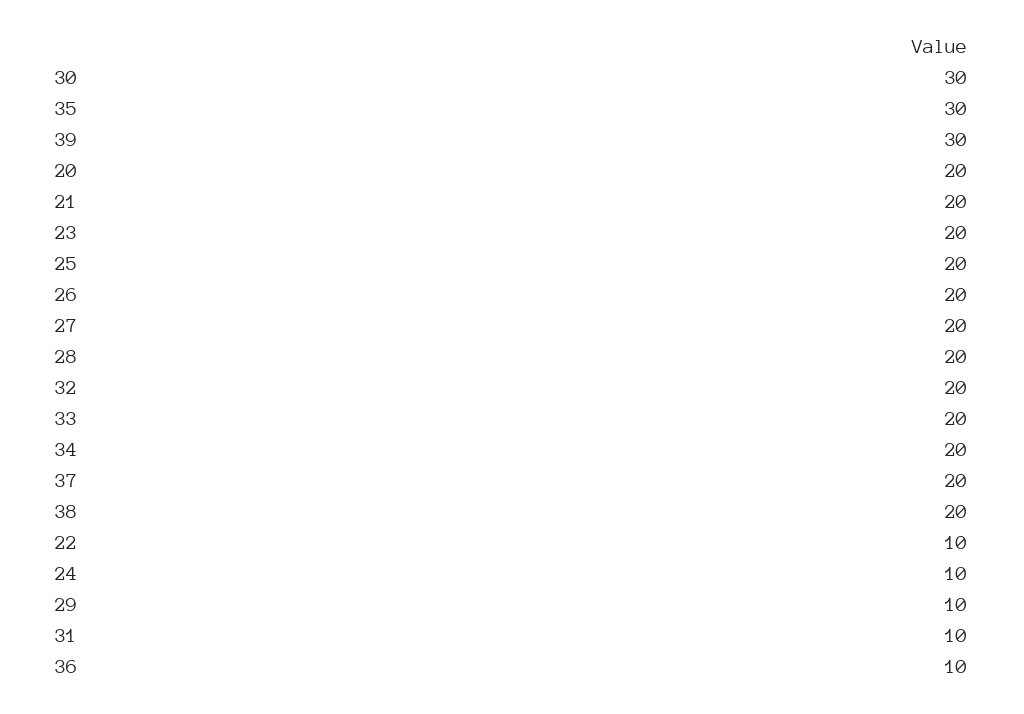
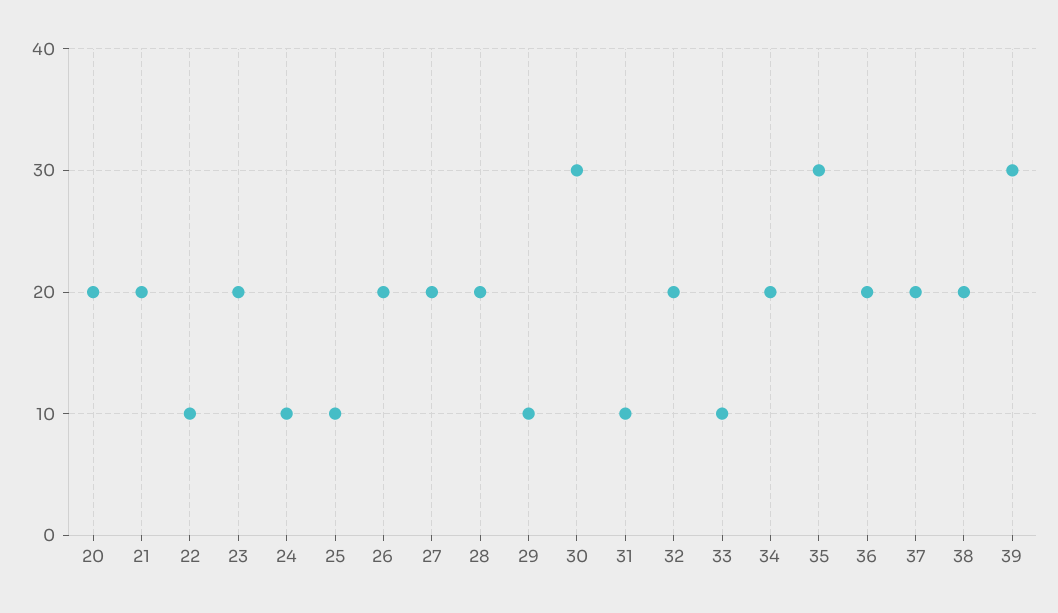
  {
    "30": 30,
    "35": 30,
    "39": 30,
    "20": 20,
    "21": 20,
    "23": 20,
-   "25": 20,
+   "25": 10,
    "26": 20,
    "27": 20,
    "28": 20,
    "32": 20,
-   "33": 20,
+   "33": 10,
    "34": 20,
    "37": 20,
    "38": 20,
    "22": 10,
    "24": 10,
    "29": 10,
    "31": 10,
-   "36": 10
+   "36": 20
  }

